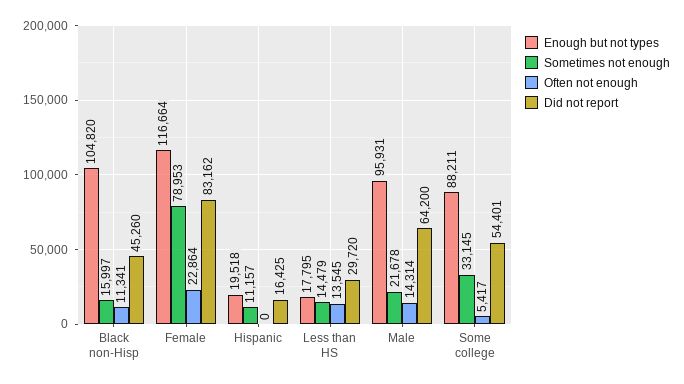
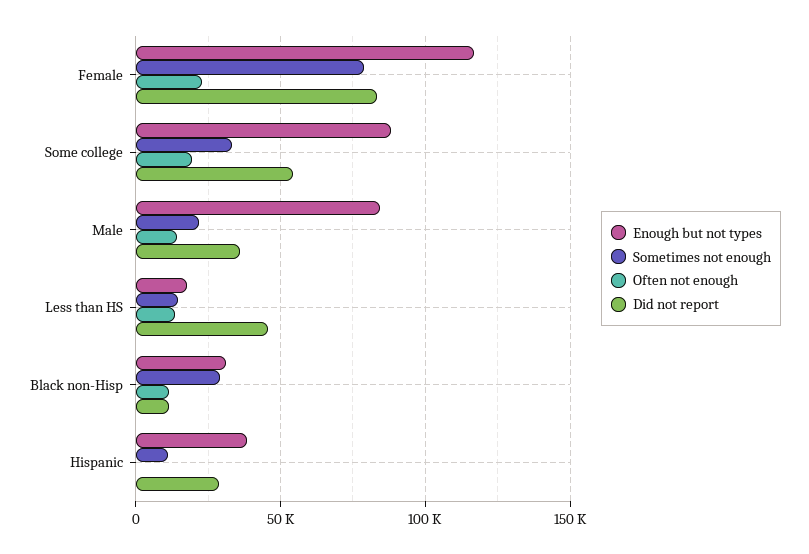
  {
    "Enough but not types": {
-     "Black non-Hisp": 104820,
+     "Black non-Hisp": 30000,
      "Female": 116664,
-     "Hispanic": 19518,
+     "Hispanic": 40000,
      "Less than HS": 17795,
-     "Male": 95931,
+     "Male": 85000,
      "Some college": 88211
    },
    "Sometimes not enough": {
-     "Black non-Hisp": 15997,
+     "Black non-Hisp": 30000,
      "Female": 78953,
      "Hispanic": 11157,
      "Less than HS": 14479,
      "Male": 21678,
      "Some college": 33145
    },
    "Often not enough": {
      "Black non-Hisp": 11341,
      "Female": 22864,
      "Hispanic": 0,
      "Less than HS": 13545,
      "Male": 14314,
-     "Some college": 5417
+     "Some college": 20000
    },
    "Did not report": {
-     "Black non-Hisp": 45260,
+     "Black non-Hisp": 10000,
      "Female": 83162,
-     "Hispanic": 16425,
+     "Hispanic": 30000,
-     "Less than HS": 29720,
+     "Less than HS": 45000,
-     "Male": 64200,
+     "Male": 35000,
      "Some college": 54401
    }
  }

